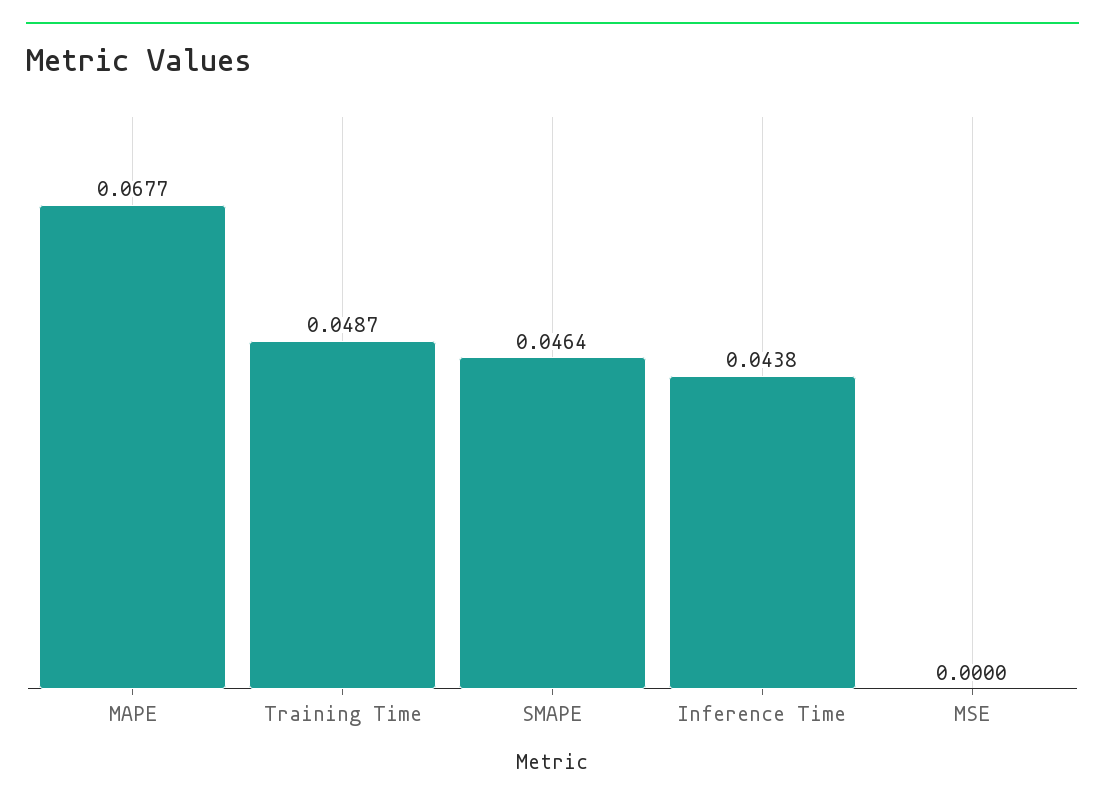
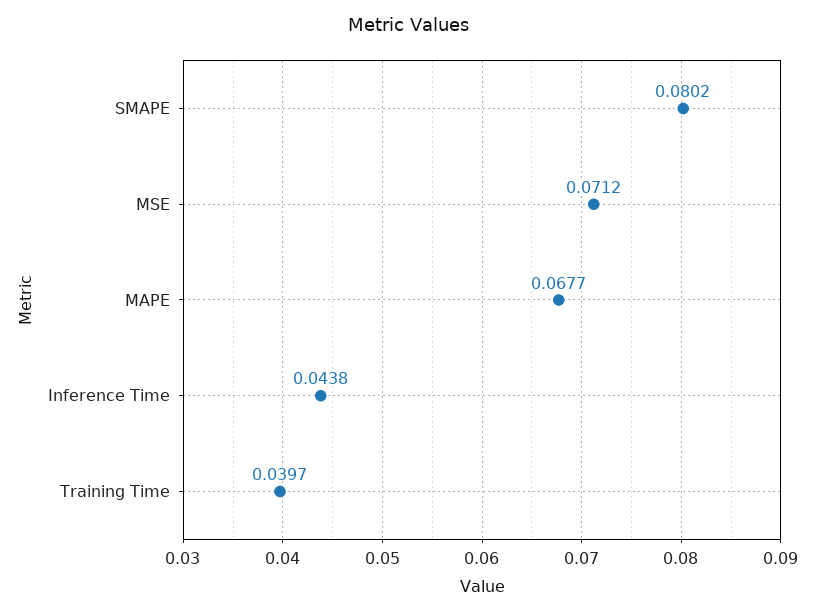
  {
    "MAPE": 0.0677,
-   "Training Time": 0.0487,
+   "Training Time": 0.0397,
-   "SMAPE": 0.0464,
+   "SMAPE": 0.0802,
    "Inference Time": 0.0438,
-   "MSE": 0
+   "MSE": 0.0712
  }

